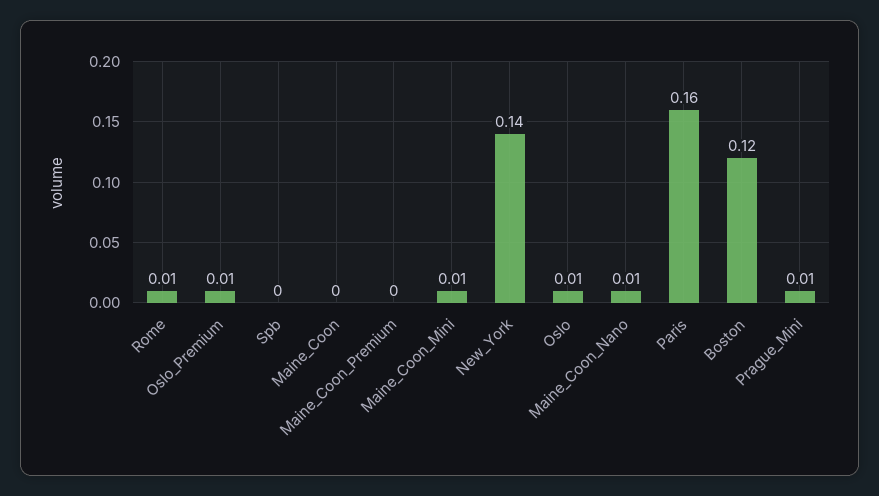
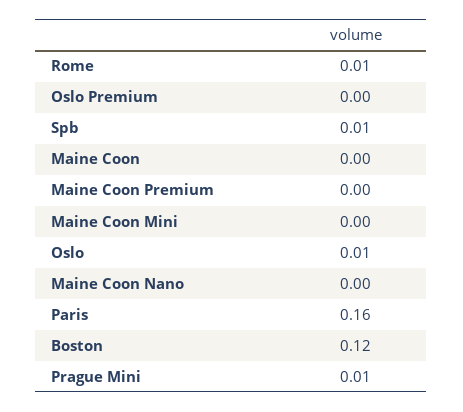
  {
    "Rome": 0.01,
-   "Oslo_Premium": 0.01,
+   "Oslo_Premium": 0,
-   "Spb": 0,
+   "Spb": 0.01,
    "Maine_Coon": 0,
    "Maine_Coon_Premium": 0,
-   "Maine_Coon_Mini": 0.01,
+   "Maine_Coon_Mini": 0,
-   "New_York": 0.14,
    "Oslo": 0.01,
-   "Maine_Coon_Nano": 0.01,
+   "Maine_Coon_Nano": 0,
    "Paris": 0.16,
    "Boston": 0.12,
    "Prague_Mini": 0.01
  }

